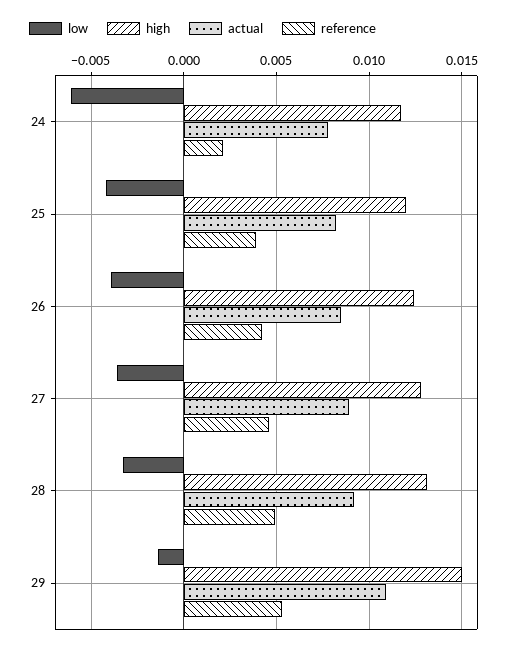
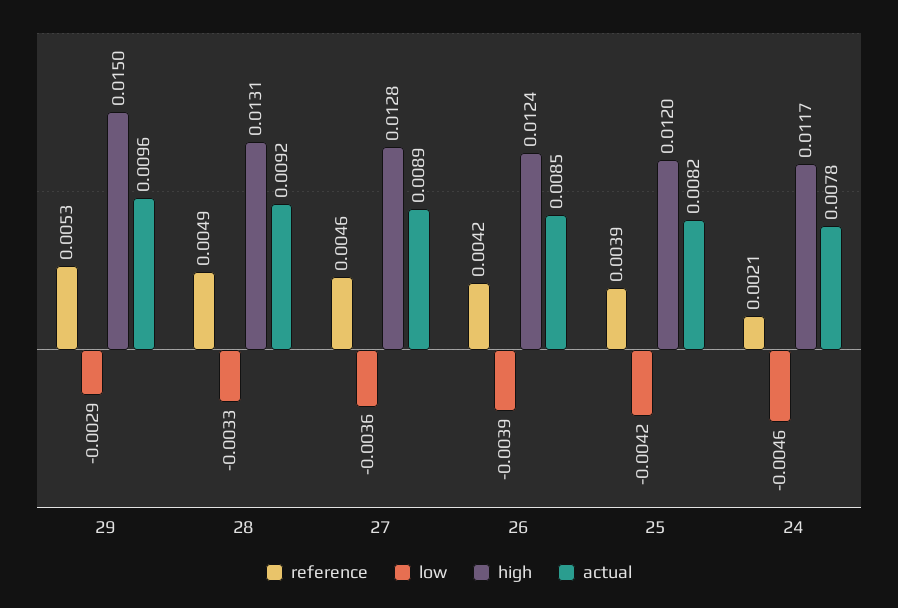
  {
    "low": {
-     "24": -0.006,
+     "24": -0.0046,
      "25": -0.0042,
      "26": -0.0039,
      "27": -0.0036,
      "28": -0.0033,
-     "29": -0.0015
+     "29": -0.0029
    },
    "high": {
      "24": 0.0117,
      "25": 0.012,
      "26": 0.0124,
      "27": 0.0128,
      "28": 0.0131,
      "29": 0.015
    },
    "actual": {
      "24": 0.0078,
      "25": 0.0082,
      "26": 0.0085,
      "27": 0.0089,
      "28": 0.0092,
-     "29": 0.011
+     "29": 0.0096
    },
    "reference": {
      "24": 0.0021,
      "25": 0.0039,
      "26": 0.0042,
      "27": 0.0046,
      "28": 0.0049,
      "29": 0.0053
    }
  }

